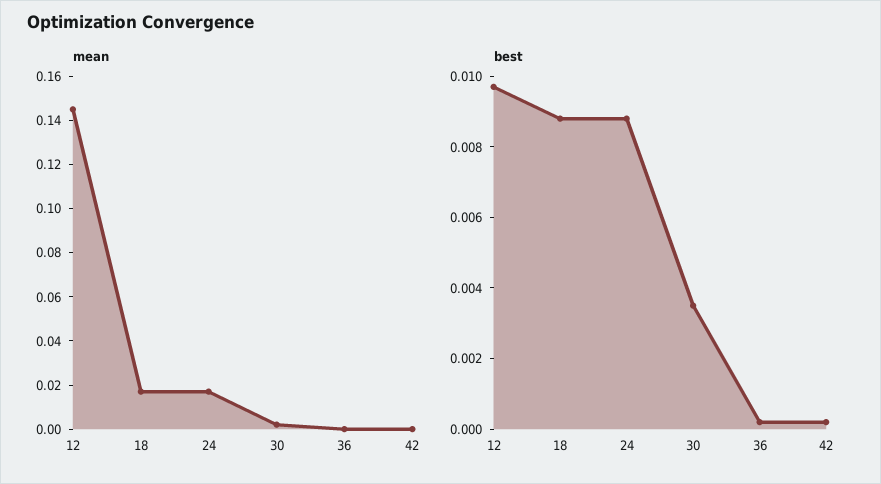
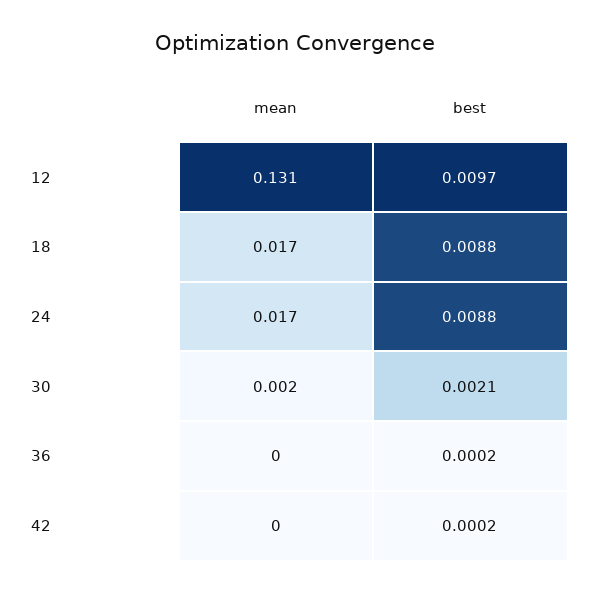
  {
    "mean": {
-     "12": 0.145,
+     "12": 0.131,
      "18": 0.017,
      "24": 0.017,
      "30": 0.002,
      "36": 0,
      "42": 0
    },
    "best": {
      "12": 0.0097,
      "18": 0.0088,
      "24": 0.0088,
-     "30": 0.0035,
+     "30": 0.0021,
      "36": 0.0002,
      "42": 0.0002
    }
  }

